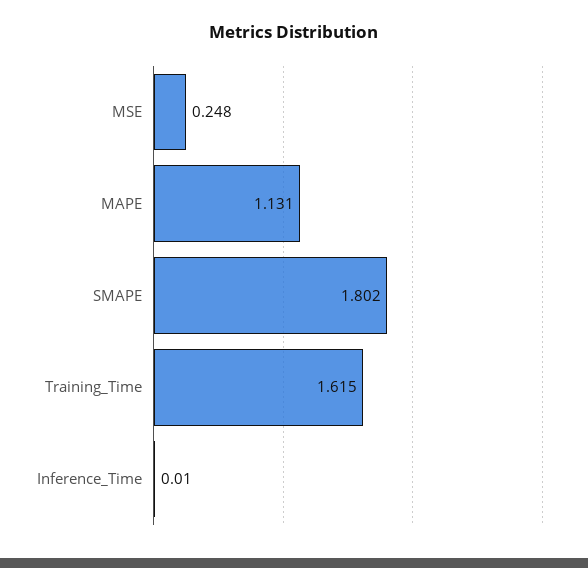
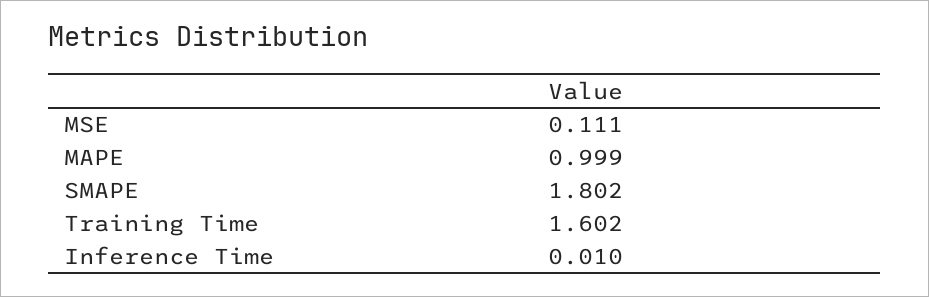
  {
-   "MSE": 0.248,
+   "MSE": 0.111,
-   "MAPE": 1.131,
+   "MAPE": 0.999,
    "SMAPE": 1.802,
-   "Training_Time": 1.615,
+   "Training_Time": 1.602,
    "Inference_Time": 0.01
  }

